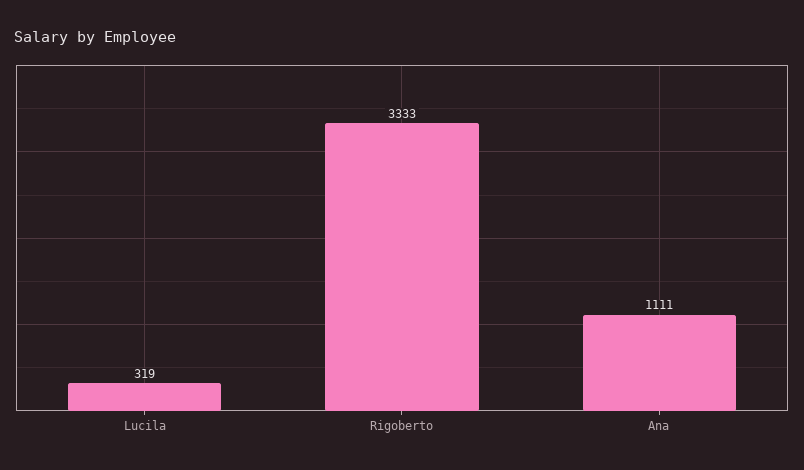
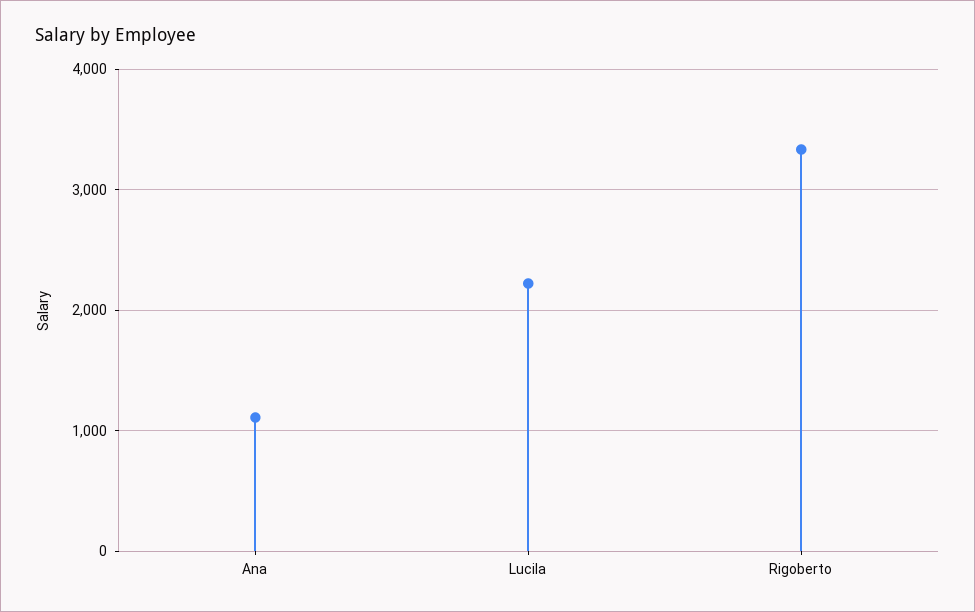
  {
-   "Lucila": 319,
+   "Lucila": 2200,
    "Rigoberto": 3333,
    "Ana": 1111
  }

